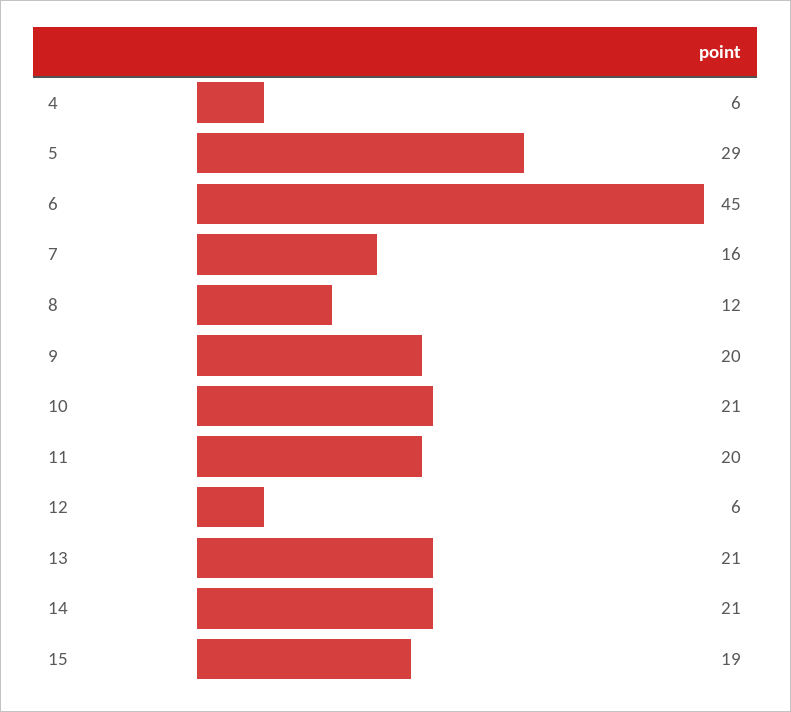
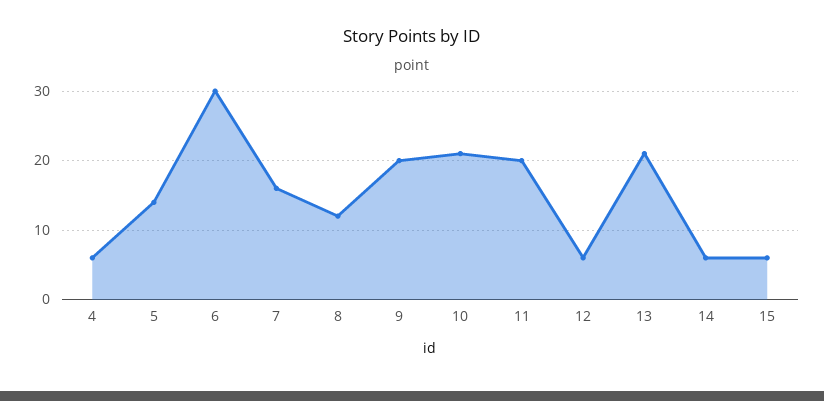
  {
    "4": 6,
-   "5": 29,
+   "5": 14,
-   "6": 45,
+   "6": 30,
    "7": 16,
    "8": 12,
    "9": 20,
    "10": 21,
    "11": 20,
    "12": 6,
    "13": 21,
-   "14": 21,
+   "14": 6,
-   "15": 19
+   "15": 6
  }

